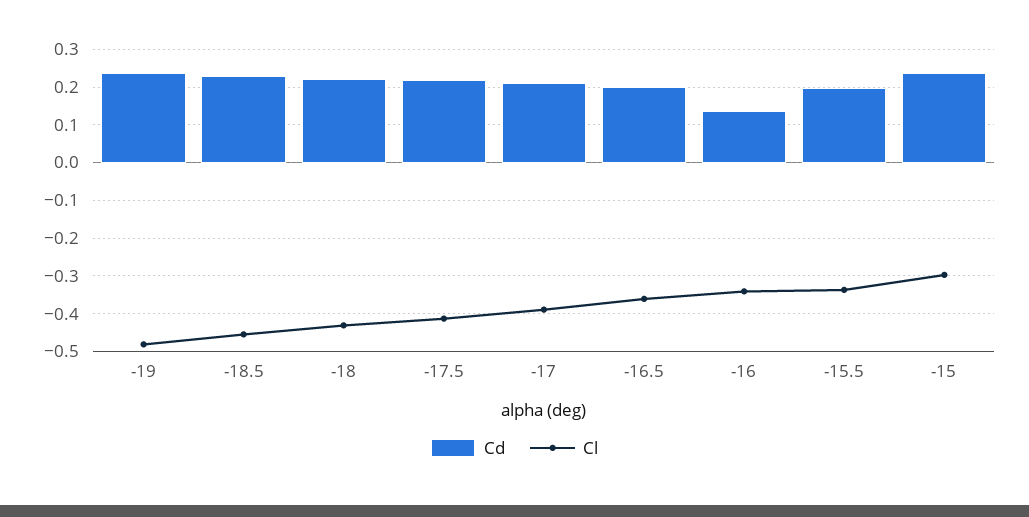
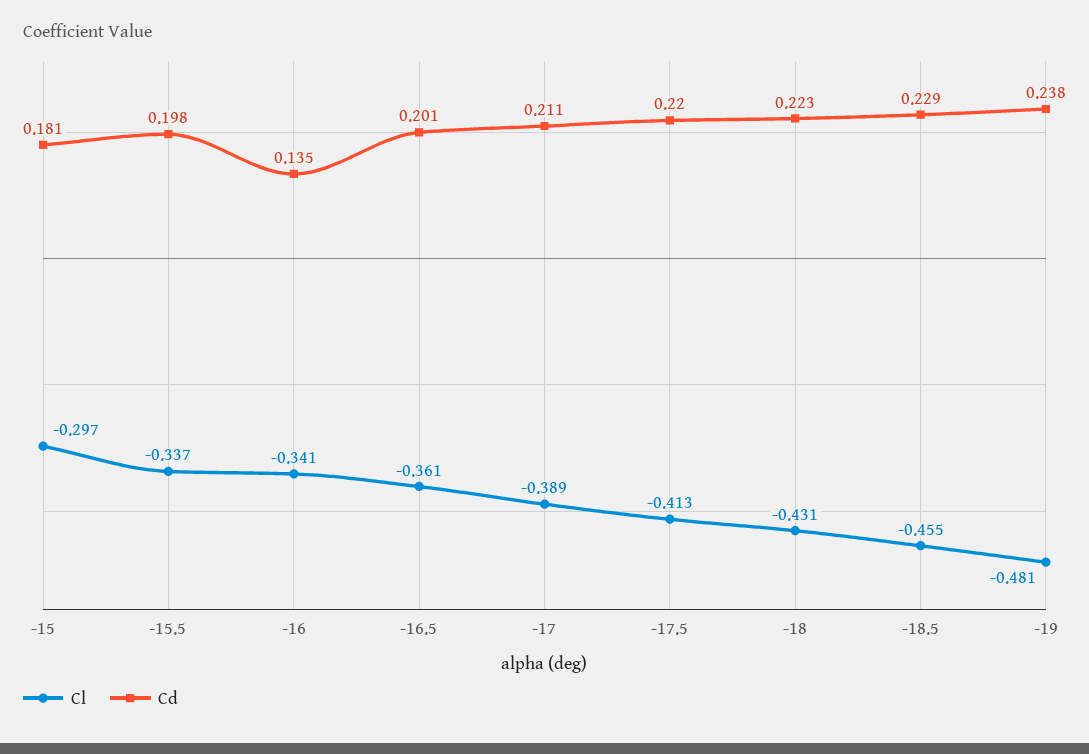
  {
    "Cd": {
      "-19": 0.238,
      "-18.5": 0.229,
      "-18": 0.223,
      "-17.5": 0.22,
      "-17": 0.211,
      "-16.5": 0.201,
      "-16": 0.135,
      "-15.5": 0.198,
-     "-15": 0.24
+     "-15": 0.181
    },
    "Cl": {
      "-19": -0.481,
      "-18.5": -0.455,
      "-18": -0.431,
      "-17.5": -0.413,
      "-17": -0.389,
      "-16.5": -0.361,
      "-16": -0.341,
      "-15.5": -0.337,
      "-15": -0.297
    }
  }

